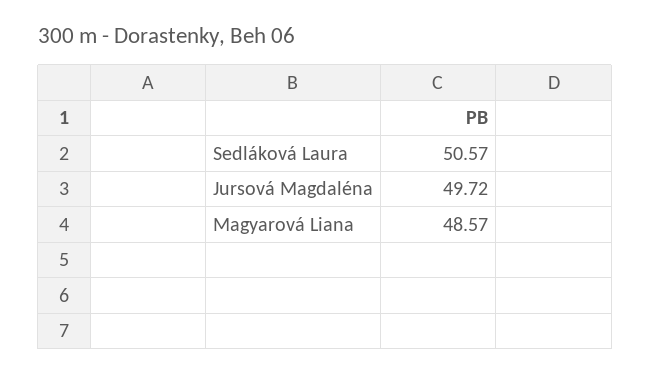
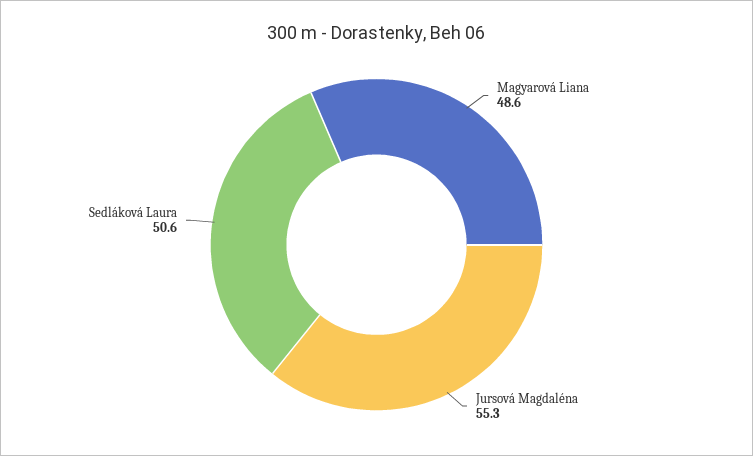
  {
    "Sedláková Laura": 50.57,
-   "Jursová Magdaléna": 49.72,
+   "Jursová Magdaléna": 55.3,
    "Magyarová Liana": 48.57
  }

